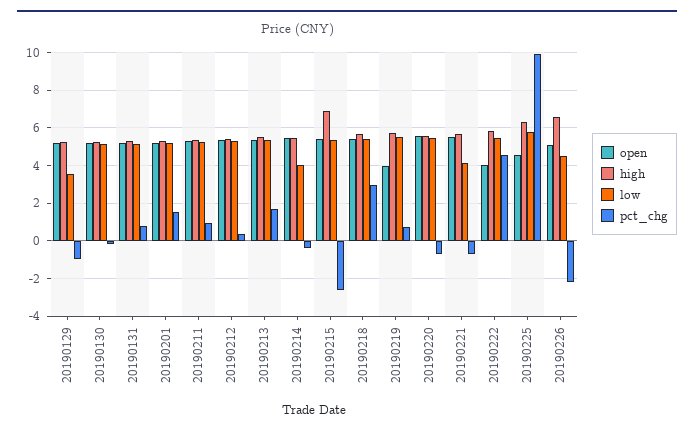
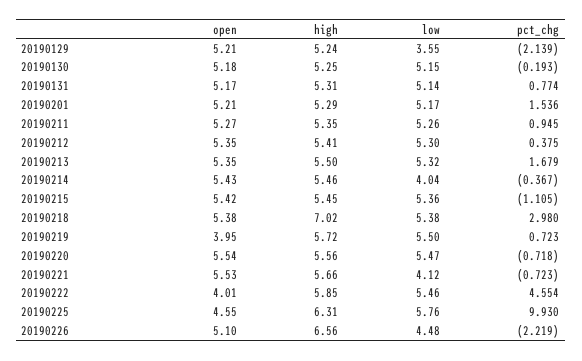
  {
    "open": {
      "20190129": 5.21,
      "20190130": 5.18,
      "20190131": 5.17,
      "20190201": 5.21,
      "20190211": 5.27,
      "20190212": 5.35,
      "20190213": 5.35,
      "20190214": 5.43,
      "20190215": 5.42,
      "20190218": 5.38,
      "20190219": 3.95,
      "20190220": 5.54,
      "20190221": 5.53,
      "20190222": 4.01,
      "20190225": 4.55,
      "20190226": 5.1
    },
    "high": {
      "20190129": 5.24,
      "20190130": 5.25,
      "20190131": 5.31,
      "20190201": 5.29,
      "20190211": 5.35,
      "20190212": 5.41,
      "20190213": 5.5,
      "20190214": 5.46,
-     "20190215": 7,
+     "20190215": 5.45,
-     "20190218": 5.5,
+     "20190218": 7.02,
      "20190219": 5.72,
      "20190220": 5.56,
      "20190221": 5.66,
      "20190222": 5.85,
      "20190225": 6.31,
      "20190226": 6.56
    },
    "low": {
      "20190129": 3.55,
      "20190130": 5.15,
      "20190131": 5.14,
      "20190201": 5.17,
      "20190211": 5.26,
      "20190212": 5.3,
      "20190213": 5.32,
      "20190214": 4.04,
      "20190215": 5.36,
      "20190218": 5.38,
      "20190219": 5.5,
      "20190220": 5.47,
      "20190221": 4.12,
      "20190222": 5.46,
      "20190225": 5.76,
      "20190226": 4.48
    },
    "pct_chg": {
-     "20190129": -1,
+     "20190129": -2.139,
      "20190130": -0.193,
      "20190131": 0.774,
      "20190201": 1.536,
      "20190211": 0.945,
      "20190212": 0.375,
      "20190213": 1.679,
      "20190214": -0.367,
-     "20190215": -2.5,
+     "20190215": -1.105,
      "20190218": 2.98,
      "20190219": 0.723,
      "20190220": -0.718,
      "20190221": -0.723,
      "20190222": 4.554,
      "20190225": 9.93,
      "20190226": -2.219
    }
  }

